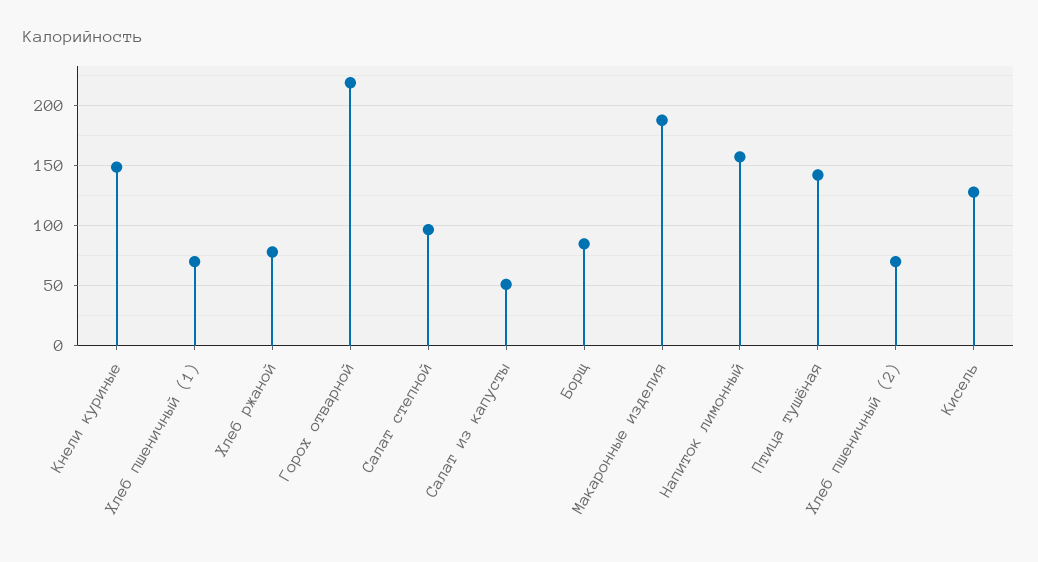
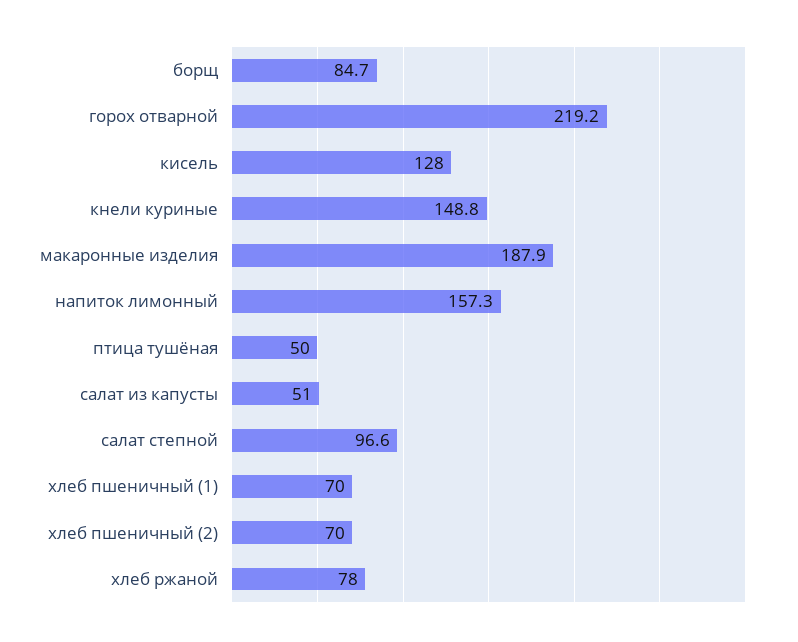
  {
    "Кнели куриные": 148.8,
    "Хлеб пшеничный (1)": 70,
    "Хлеб ржаной": 78,
    "Горох отварной": 219.2,
    "Салат степной": 96.6,
    "Салат из капусты": 51,
    "Борщ": 84.7,
    "Макаронные изделия": 187.9,
    "Напиток лимонный": 157.3,
-   "Птица тушёная": 140,
+   "Птица тушёная": 50,
    "Хлеб пшеничный (2)": 70,
    "Кисель": 128
  }

